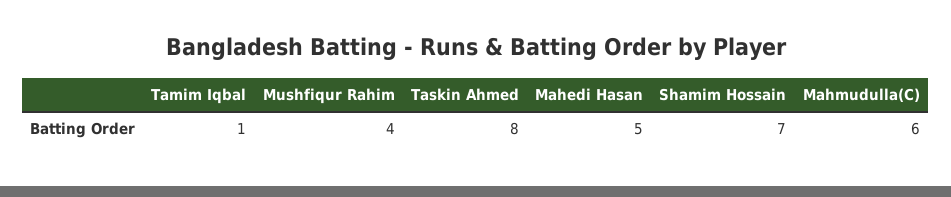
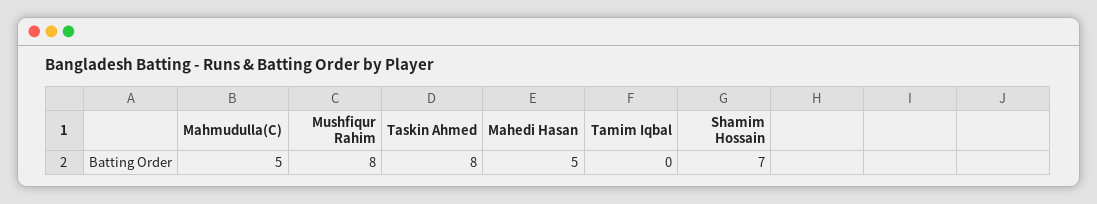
  {
-   "Tamim Iqbal": 1,
+   "Tamim Iqbal": 0,
-   "Mushfiqur Rahim": 4,
+   "Mushfiqur Rahim": 8,
    "Taskin Ahmed": 8,
    "Mahedi Hasan": 5,
    "Shamim Hossain": 7,
-   "Mahmudulla(C)": 6
+   "Mahmudulla(C)": 5
  }

